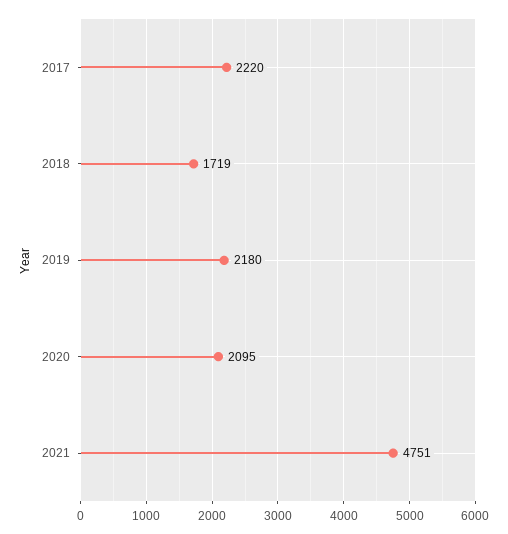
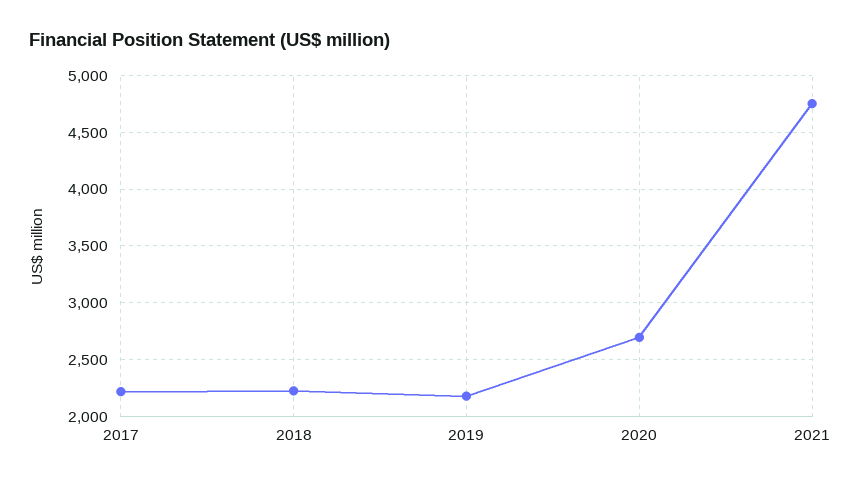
  {
    "2017": 2220,
-   "2018": 1719,
+   "2018": 2200,
    "2019": 2180,
-   "2020": 2095,
+   "2020": 2700,
    "2021": 4751
  }

